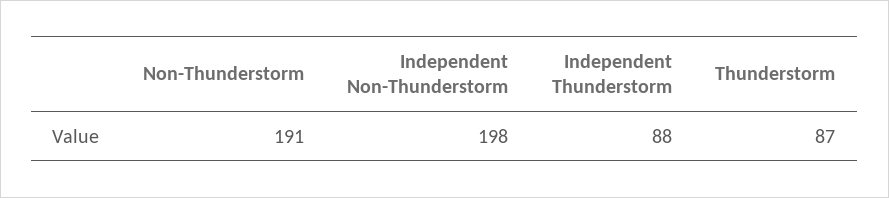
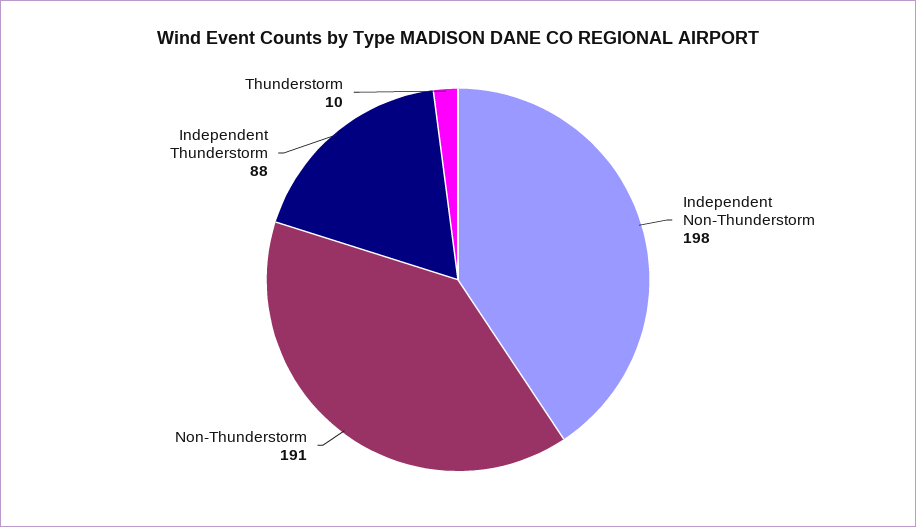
  {
    "Non-Thunderstorm": 191,
    "Independent Non-Thunderstorm": 198,
    "Independent Thunderstorm": 88,
-   "Thunderstorm": 87
+   "Thunderstorm": 10
  }

